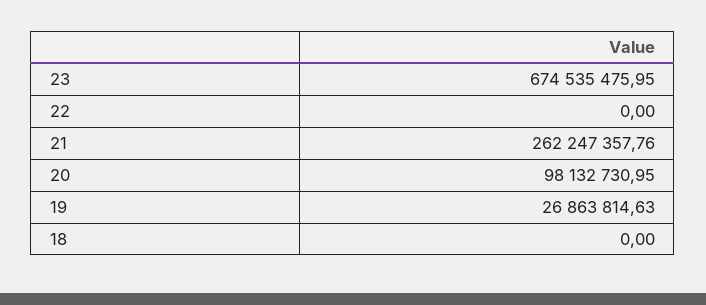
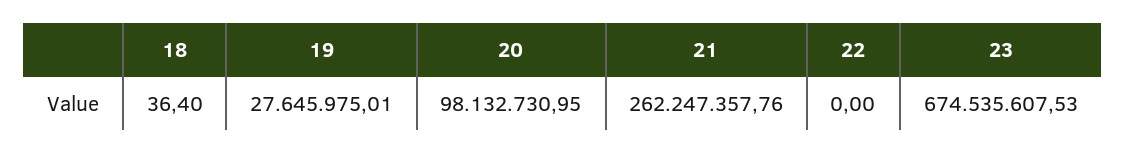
  {
-   "23": 674535475.95,
+   "23": 674535607.53,
    "22": 0,
    "21": 262247357.76,
    "20": 98132730.95,
-   "19": 26863814.63,
+   "19": 27645975.01,
-   "18": 0
+   "18": 36.4
  }

